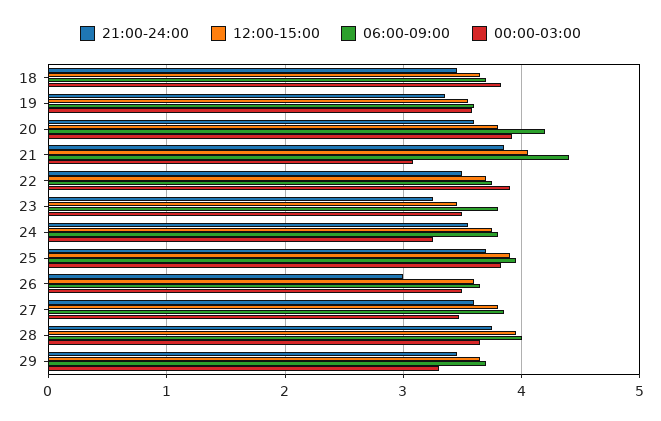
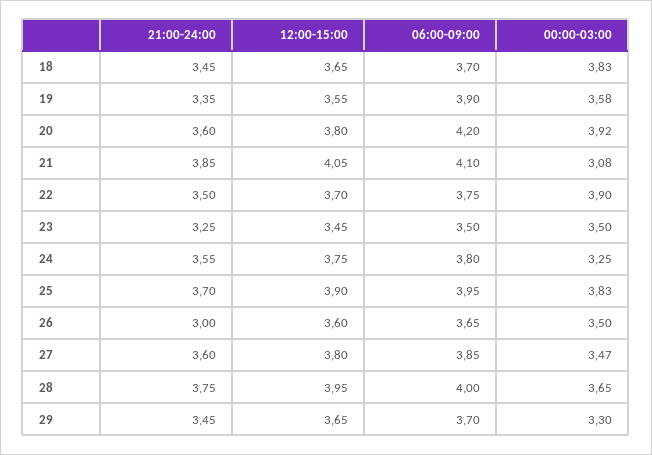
  {
    "21:00-24:00": {
      "18": 3.45,
      "19": 3.35,
      "20": 3.6,
      "21": 3.85,
      "22": 3.5,
      "23": 3.25,
      "24": 3.55,
      "25": 3.7,
      "26": 3,
      "27": 3.6,
      "28": 3.75,
      "29": 3.45
    },
    "12:00-15:00": {
      "18": 3.65,
      "19": 3.55,
      "20": 3.8,
      "21": 4.05,
      "22": 3.7,
      "23": 3.45,
      "24": 3.75,
      "25": 3.9,
      "26": 3.6,
      "27": 3.8,
      "28": 3.95,
      "29": 3.65
    },
    "06:00-09:00": {
      "18": 3.7,
-     "19": 3.6,
+     "19": 3.9,
      "20": 4.2,
-     "21": 4.4,
+     "21": 4.1,
      "22": 3.75,
-     "23": 3.8,
+     "23": 3.5,
      "24": 3.8,
      "25": 3.95,
      "26": 3.65,
      "27": 3.85,
      "28": 4,
      "29": 3.7
    },
    "00:00-03:00": {
      "18": 3.83,
      "19": 3.58,
      "20": 3.92,
      "21": 3.08,
      "22": 3.9,
      "23": 3.5,
      "24": 3.25,
      "25": 3.83,
      "26": 3.5,
      "27": 3.47,
      "28": 3.65,
      "29": 3.3
    }
  }

